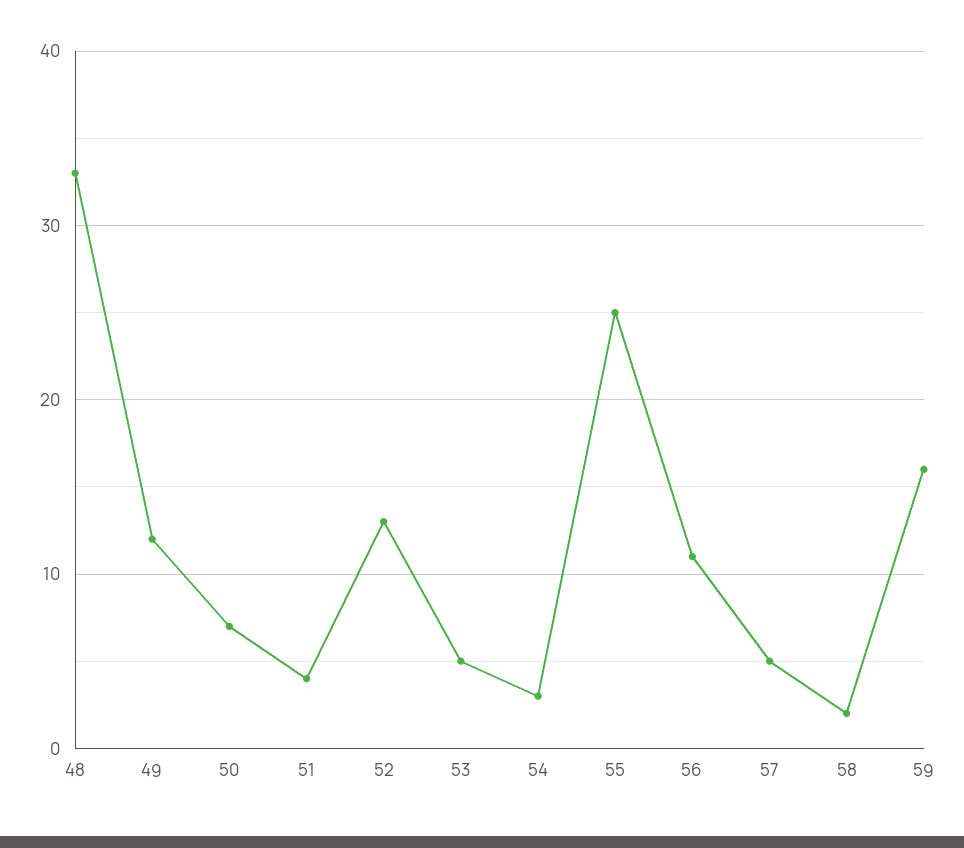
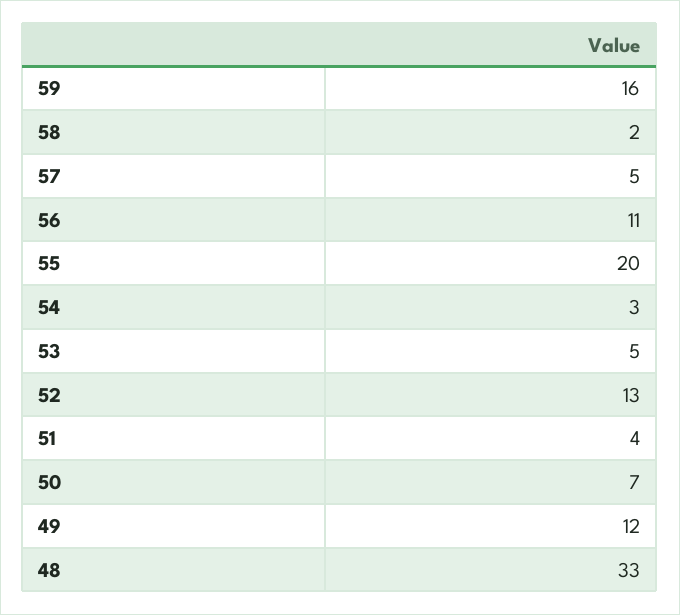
  {
    "48": 33,
    "49": 12,
    "50": 7,
    "51": 4,
    "52": 13,
    "53": 5,
    "54": 3,
-   "55": 25,
+   "55": 20,
    "56": 11,
    "57": 5,
    "58": 2,
    "59": 16
  }

